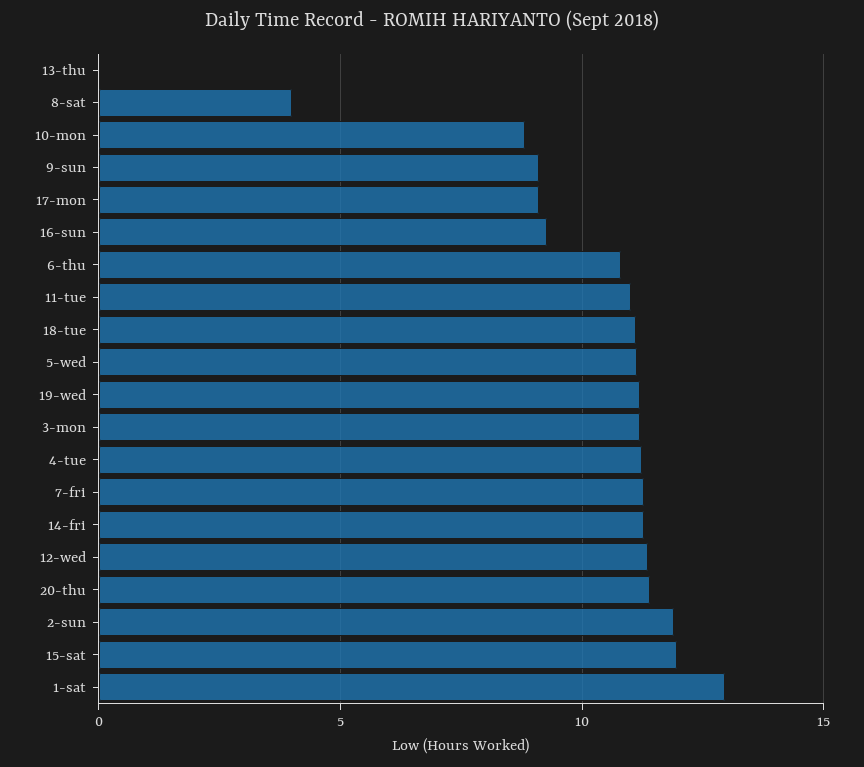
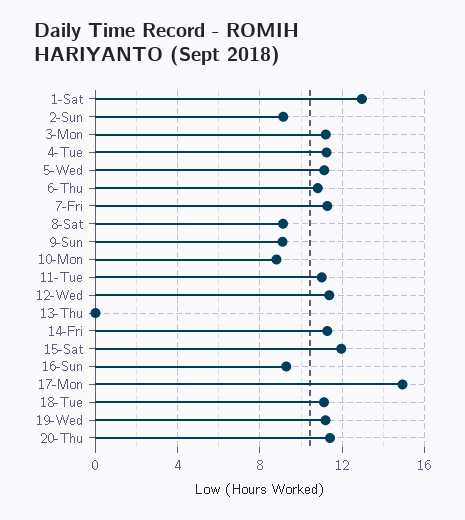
  {
    "13-thu": 0,
-   "8-sat": 4,
+   "8-sat": 9,
    "10-mon": 9,
    "9-sun": 9,
-   "17-mon": 9,
+   "17-mon": 15,
    "16-sun": 9.5,
    "6-thu": 11,
    "11-tue": 11,
    "18-tue": 11,
    "5-wed": 11,
    "19-wed": 11,
    "3-mon": 11,
    "4-tue": 11,
    "7-fri": 11.5,
    "14-fri": 11.5,
    "12-wed": 11.5,
    "20-thu": 11.5,
-   "2-sun": 12,
+   "2-sun": 9,
    "15-sat": 12,
    "1-sat": 13
  }

